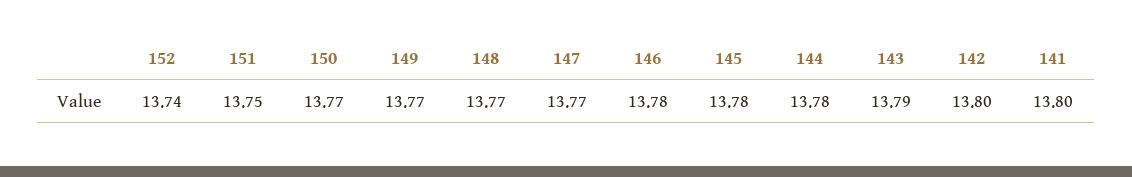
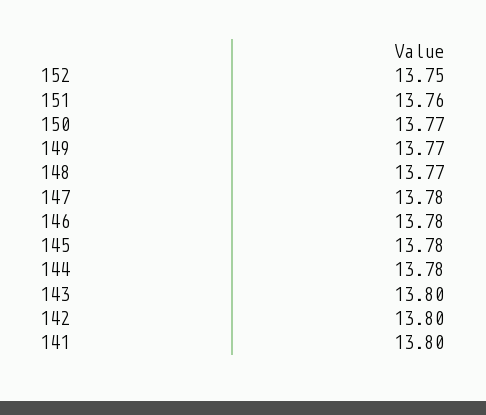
  {
-   "152": 13.74,
+   "152": 13.75,
-   "151": 13.75,
+   "151": 13.76,
    "150": 13.77,
    "149": 13.77,
    "148": 13.77,
-   "147": 13.77,
+   "147": 13.78,
    "146": 13.78,
    "145": 13.78,
    "144": 13.78,
-   "143": 13.79,
+   "143": 13.8,
    "142": 13.8,
    "141": 13.8
  }

